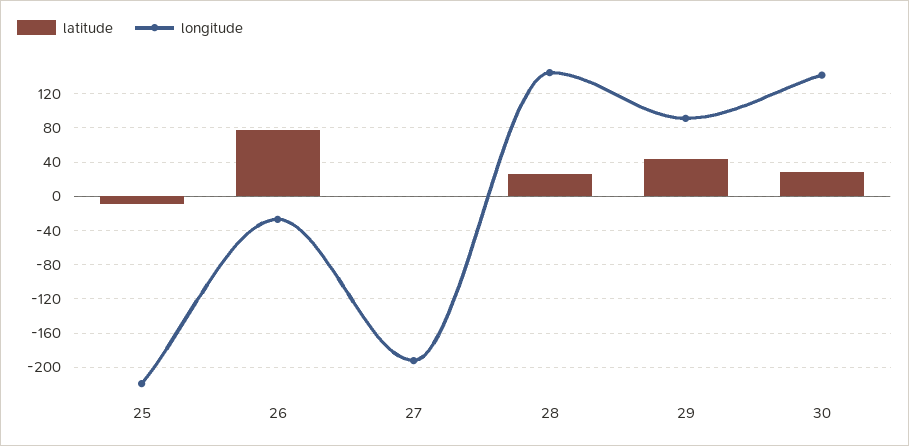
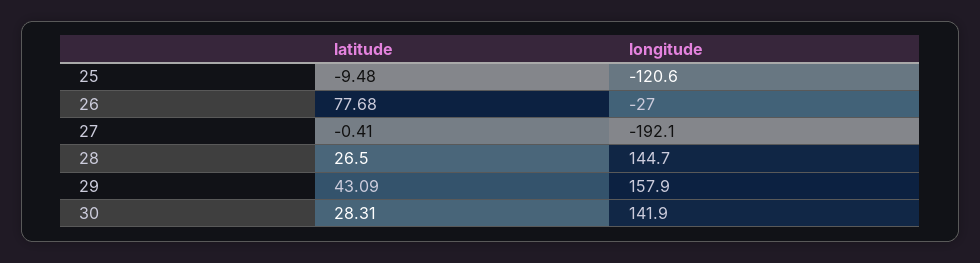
  {
    "latitude": {
      "25": -9.48,
      "26": 77.68,
      "27": -0.41,
      "28": 26.5,
      "29": 43.09,
      "30": 28.31
    },
    "longitude": {
-     "25": -220,
+     "25": -120.6,
      "26": -27,
      "27": -192.1,
      "28": 144.7,
-     "29": 90,
+     "29": 157.9,
      "30": 141.9
    }
  }

